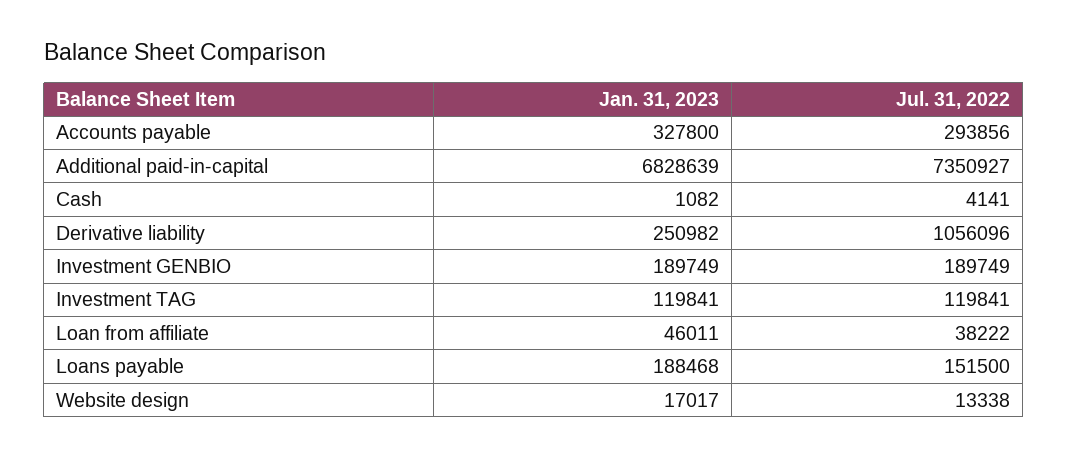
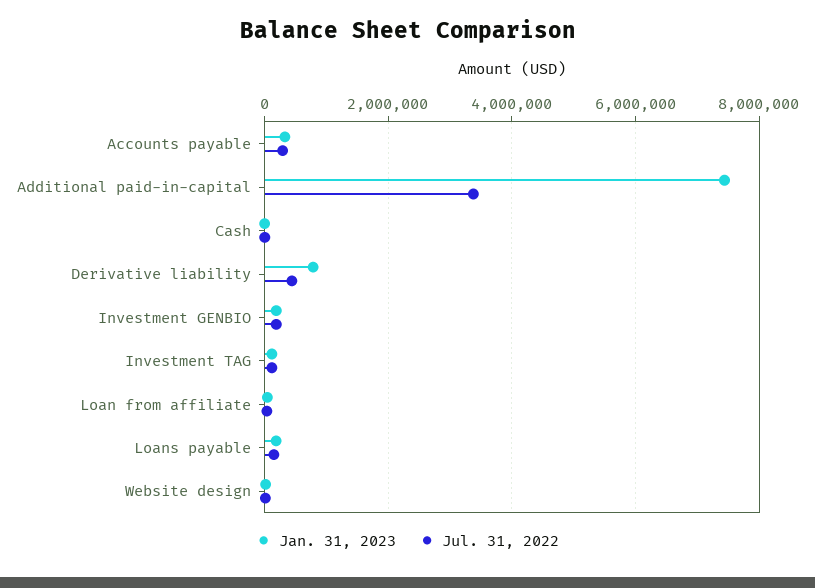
  {
    "Jan. 31, 2023": {
      "Accounts payable": 327800,
-     "Additional paid-in-capital": 6828639,
+     "Additional paid-in-capital": 7400000,
      "Cash": 1082,
-     "Derivative liability": 250982,
+     "Derivative liability": 800000,
      "Investment GENBIO": 189749,
      "Investment TAG": 119841,
      "Loan from affiliate": 46011,
      "Loans payable": 188468,
      "Website design": 17017
    },
    "Jul. 31, 2022": {
      "Accounts payable": 293856,
-     "Additional paid-in-capital": 7350927,
+     "Additional paid-in-capital": 3400000,
      "Cash": 4141,
-     "Derivative liability": 1056096,
+     "Derivative liability": 400000,
      "Investment GENBIO": 189749,
      "Investment TAG": 119841,
      "Loan from affiliate": 38222,
      "Loans payable": 151500,
      "Website design": 13338
    }
  }

